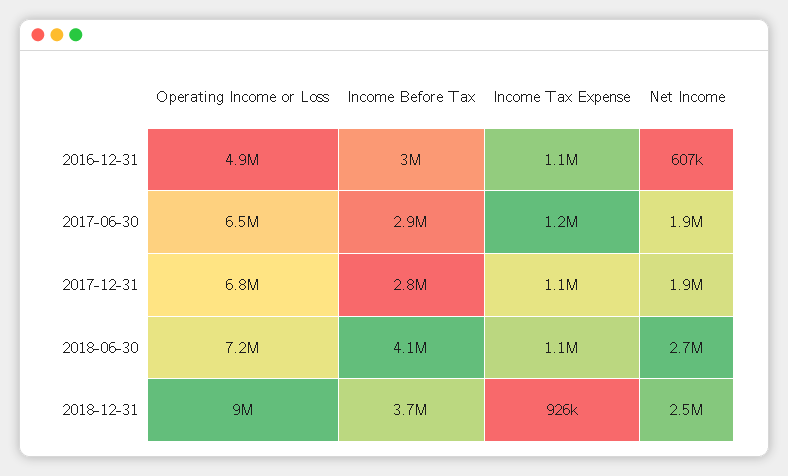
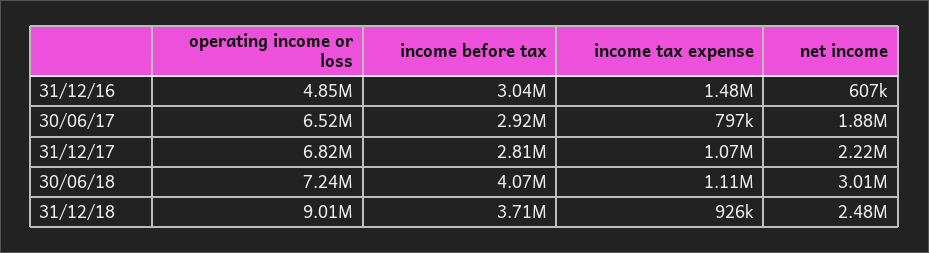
  {
    "Operating Income or Loss": {
      "2016-12-31": 4850000,
      "2017-06-30": 6520000,
      "2017-12-31": 6820000,
      "2018-06-30": 7240000,
      "2018-12-31": 9010000
    },
    "Income Before Tax": {
      "2016-12-31": 3040000,
      "2017-06-30": 2920000,
      "2017-12-31": 2810000,
      "2018-06-30": 4070000,
      "2018-12-31": 3710000
    },
    "Income Tax Expense": {
-     "2016-12-31": 1100000,
+     "2016-12-31": 1480000,
-     "2017-06-30": 1200000,
+     "2017-06-30": 797000,
      "2017-12-31": 1070000,
      "2018-06-30": 1110000,
      "2018-12-31": 926000
    },
    "Net Income": {
      "2016-12-31": 607000,
      "2017-06-30": 1880000,
-     "2017-12-31": 1900000,
+     "2017-12-31": 2220000,
-     "2018-06-30": 2700000,
+     "2018-06-30": 3010000,
      "2018-12-31": 2480000
    }
  }

